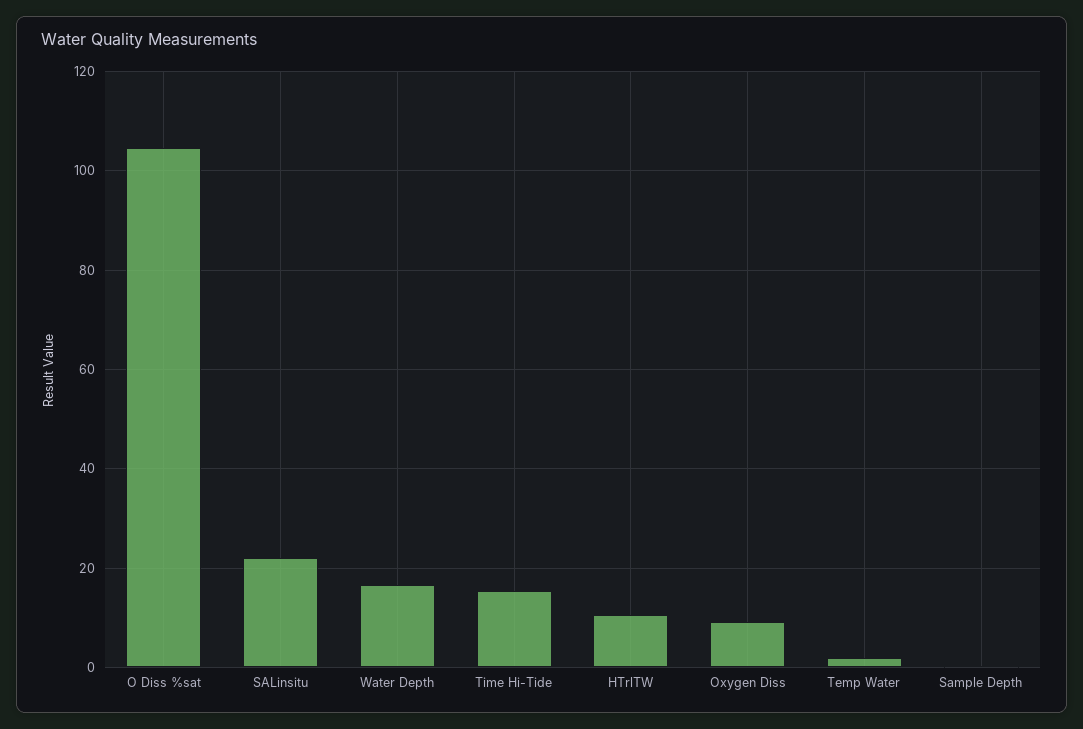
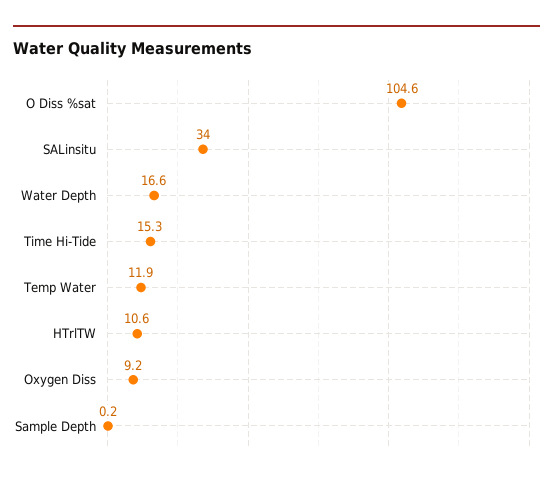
  {
    "O Diss %sat": 104.6,
-   "SALinsitu": 22,
+   "SALinsitu": 34,
    "Water Depth": 16.6,
    "Time Hi-Tide": 15.3,
    "HTrlTW": 10.6,
    "Oxygen Diss": 9.2,
-   "Temp Water": 2,
+   "Temp Water": 11.9,
    "Sample Depth": 0.2
  }

